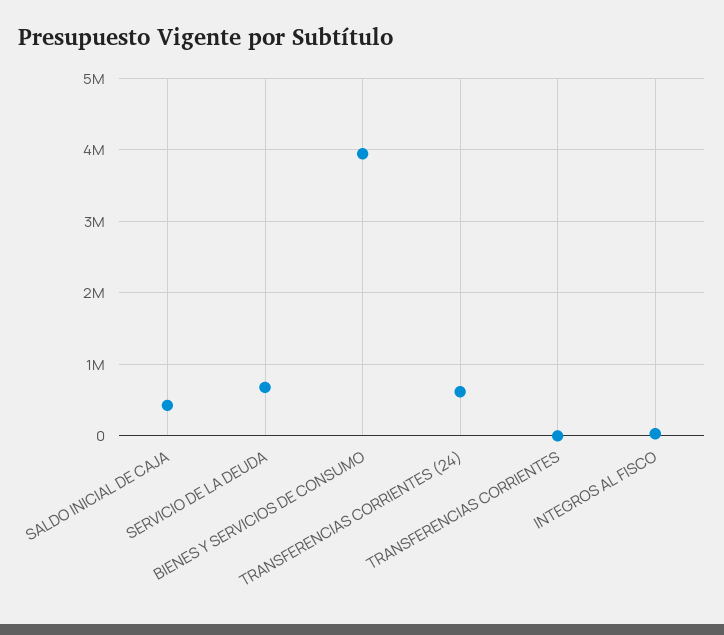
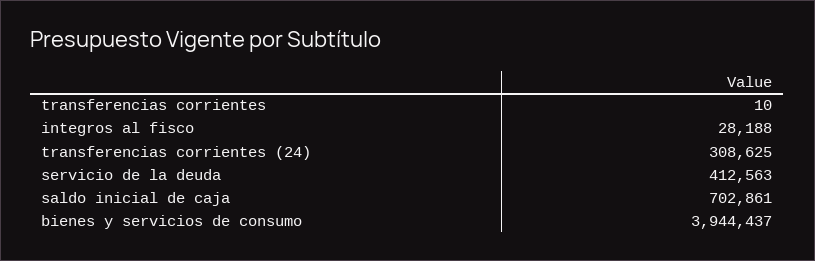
  {
-   "SALDO INICIAL DE CAJA": 400000,
+   "SALDO INICIAL DE CAJA": 702861,
-   "SERVICIO DE LA DEUDA": 700000,
+   "SERVICIO DE LA DEUDA": 412563,
    "BIENES Y SERVICIOS DE CONSUMO": 3944437,
-   "TRANSFERENCIAS CORRIENTES (24)": 600000,
+   "TRANSFERENCIAS CORRIENTES (24)": 308625,
    "TRANSFERENCIAS CORRIENTES": 10,
    "INTEGROS AL FISCO": 28188
  }

